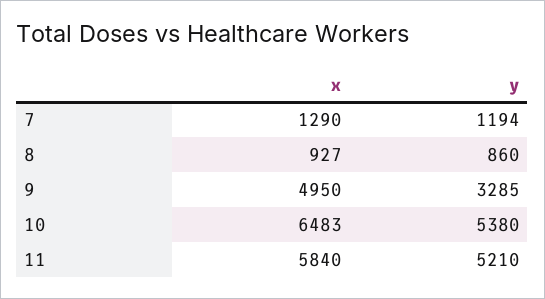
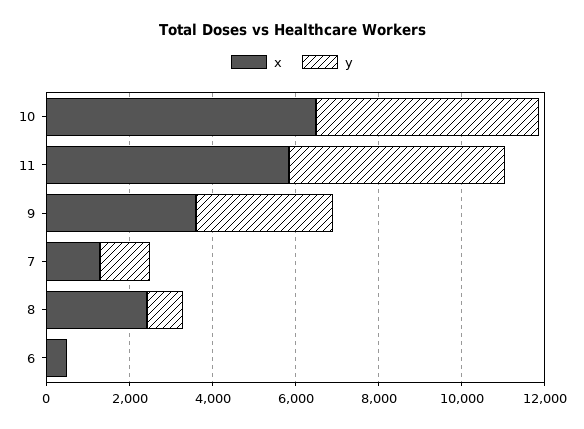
  {
    "x": {
      "7": 1290,
-     "8": 927,
+     "8": 2500,
-     "9": 4950,
+     "9": 3500,
      "10": 6483,
-     "11": 5840
+     "11": 5840,
+     "6": 500
    },
    "y": {
      "7": 1194,
      "8": 860,
      "9": 3285,
      "10": 5380,
-     "11": 5210
+     "11": 5210,
+     "6": 0
    }
  }

